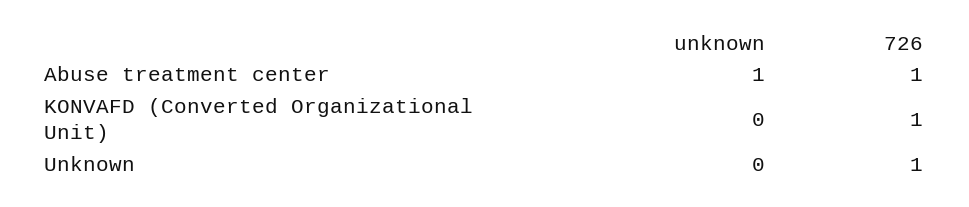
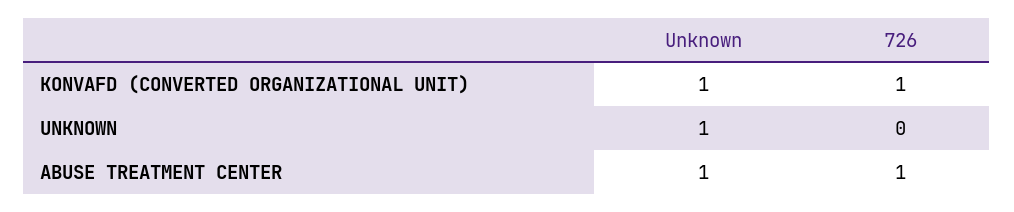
  {
    "unknown": {
      "Abuse treatment center": 1,
-     "KONVAFD (Converted Organizational Unit)": 0,
+     "KONVAFD (Converted Organizational Unit)": 1,
-     "Unknown": 0
+     "Unknown": 1
    },
    "726": {
      "Abuse treatment center": 1,
      "KONVAFD (Converted Organizational Unit)": 1,
-     "Unknown": 1
+     "Unknown": 0
    }
  }

